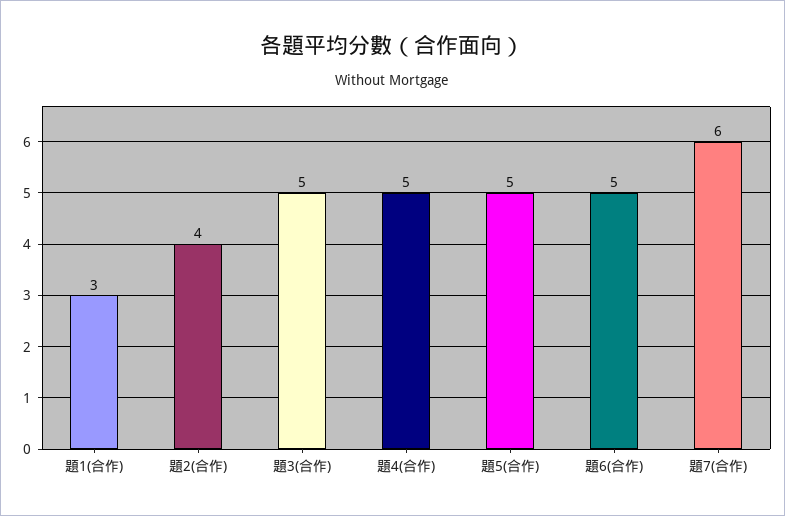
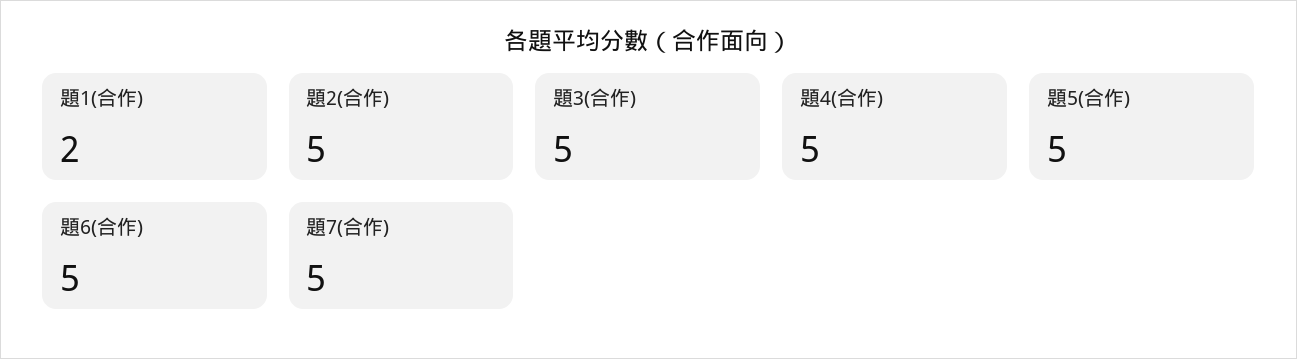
  {
-   "題1(合作)": 3,
+   "題1(合作)": 2,
-   "題2(合作)": 4,
+   "題2(合作)": 5,
    "題3(合作)": 5,
    "題4(合作)": 5,
    "題5(合作)": 5,
    "題6(合作)": 5,
-   "題7(合作)": 6
+   "題7(合作)": 5
  }

